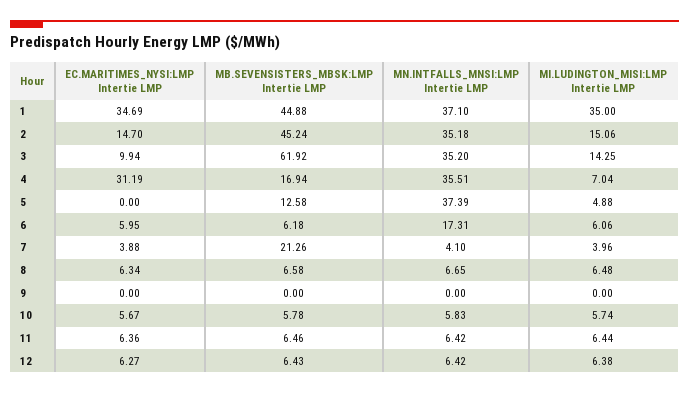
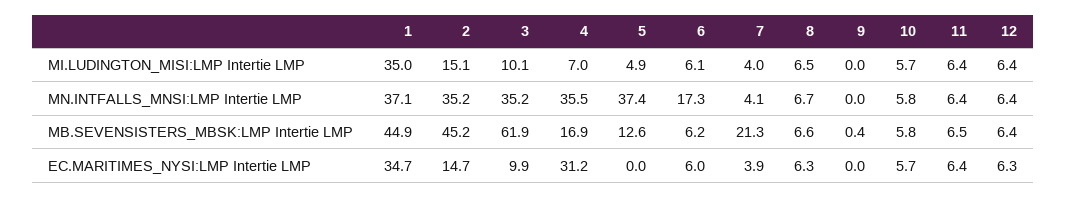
  {
    "EC.MARITIMES_NYSI:LMP Intertie LMP": {
      "1": 34.69,
      "2": 14.7,
      "3": 9.94,
      "4": 31.19,
      "5": 0,
      "6": 5.95,
      "7": 3.88,
      "8": 6.34,
      "9": 0,
      "10": 5.67,
      "11": 6.36,
      "12": 6.27
    },
    "MB.SEVENSISTERS_MBSK:LMP Intertie LMP": {
      "1": 44.88,
      "2": 45.24,
      "3": 61.92,
      "4": 16.94,
      "5": 12.58,
      "6": 6.18,
      "7": 21.26,
      "8": 6.58,
-     "9": 0,
+     "9": 0.4,
      "10": 5.78,
      "11": 6.46,
      "12": 6.43
    },
    "MN.INTFALLS_MNSI:LMP Intertie LMP": {
      "1": 37.1,
      "2": 35.18,
      "3": 35.2,
      "4": 35.51,
      "5": 37.39,
      "6": 17.31,
      "7": 4.1,
      "8": 6.65,
      "9": 0,
      "10": 5.83,
      "11": 6.42,
      "12": 6.42
    },
    "MI.LUDINGTON_MISI:LMP Intertie LMP": {
      "1": 35,
      "2": 15.06,
-     "3": 14.25,
+     "3": 10.1,
      "4": 7.04,
      "5": 4.88,
      "6": 6.06,
      "7": 3.96,
      "8": 6.48,
      "9": 0,
      "10": 5.74,
      "11": 6.44,
      "12": 6.38
    }
  }

